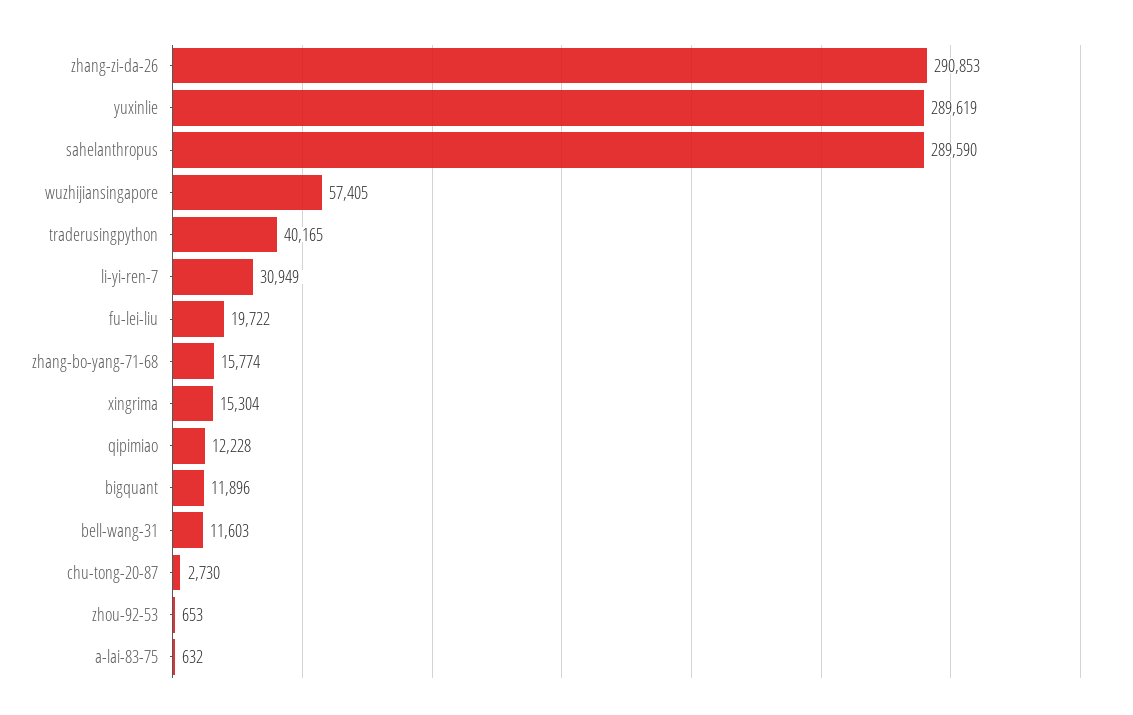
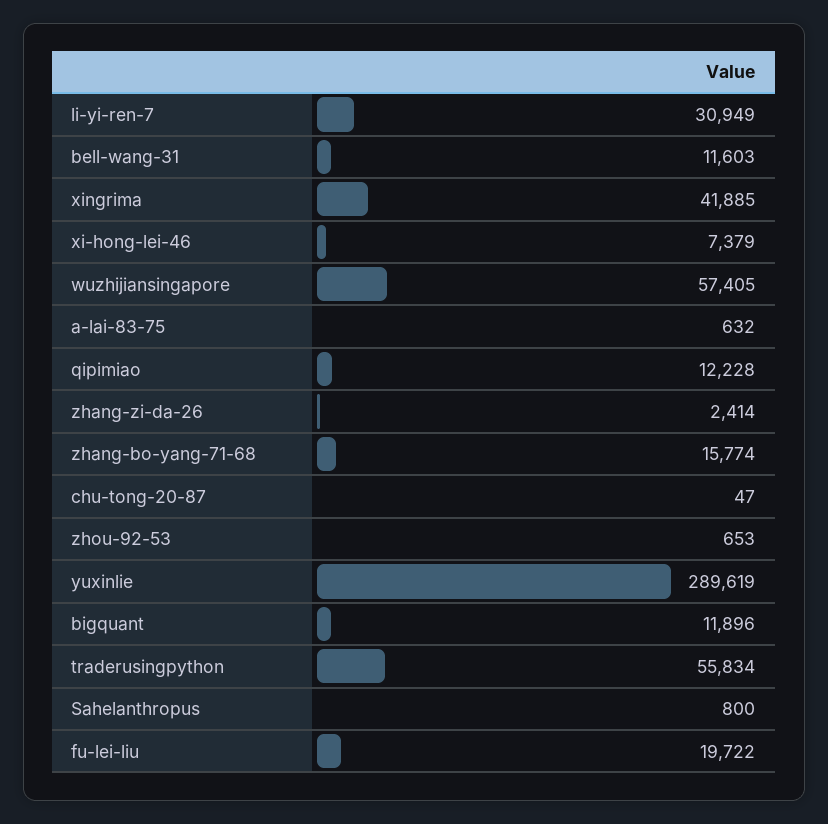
  {
-   "zhang-zi-da-26": 290853,
+   "zhang-zi-da-26": 2414,
    "yuxinlie": 289619,
-   "sahelanthropus": 289590,
+   "sahelanthropus": 800,
    "wuzhijiansingapore": 57405,
-   "traderusingpython": 40165,
+   "traderusingpython": 55834,
    "li-yi-ren-7": 30949,
    "fu-lei-liu": 19722,
    "zhang-bo-yang-71-68": 15774,
-   "xingrima": 15304,
+   "xingrima": 41885,
    "qipimiao": 12228,
    "bigquant": 11896,
    "bell-wang-31": 11603,
-   "chu-tong-20-87": 2730,
+   "chu-tong-20-87": 47,
    "zhou-92-53": 653,
-   "a-lai-83-75": 632
+   "a-lai-83-75": 632,
+   "xi-hong-lei-46": 7379
  }

